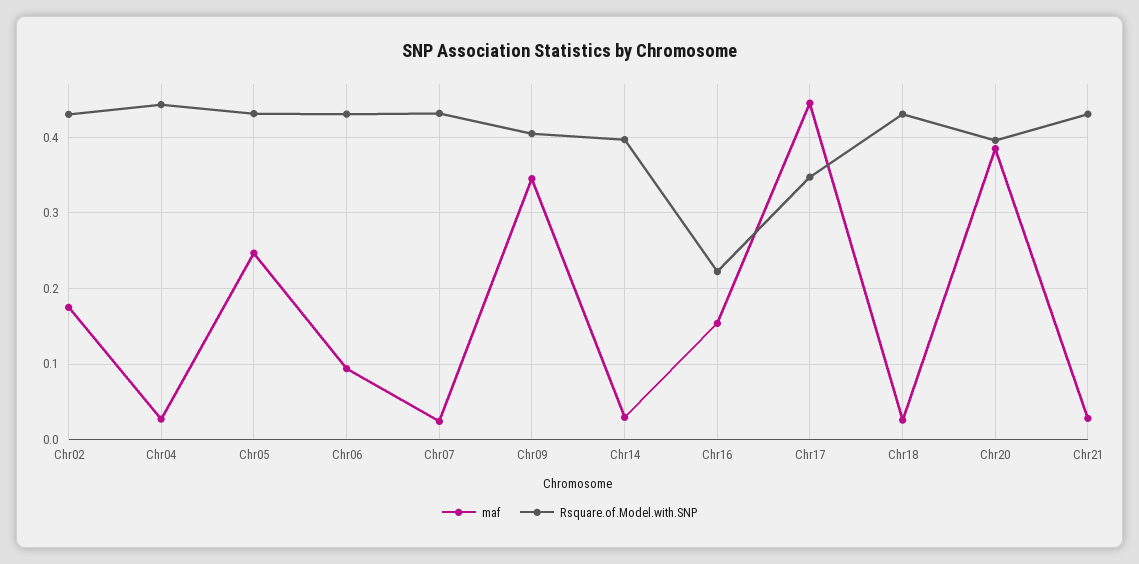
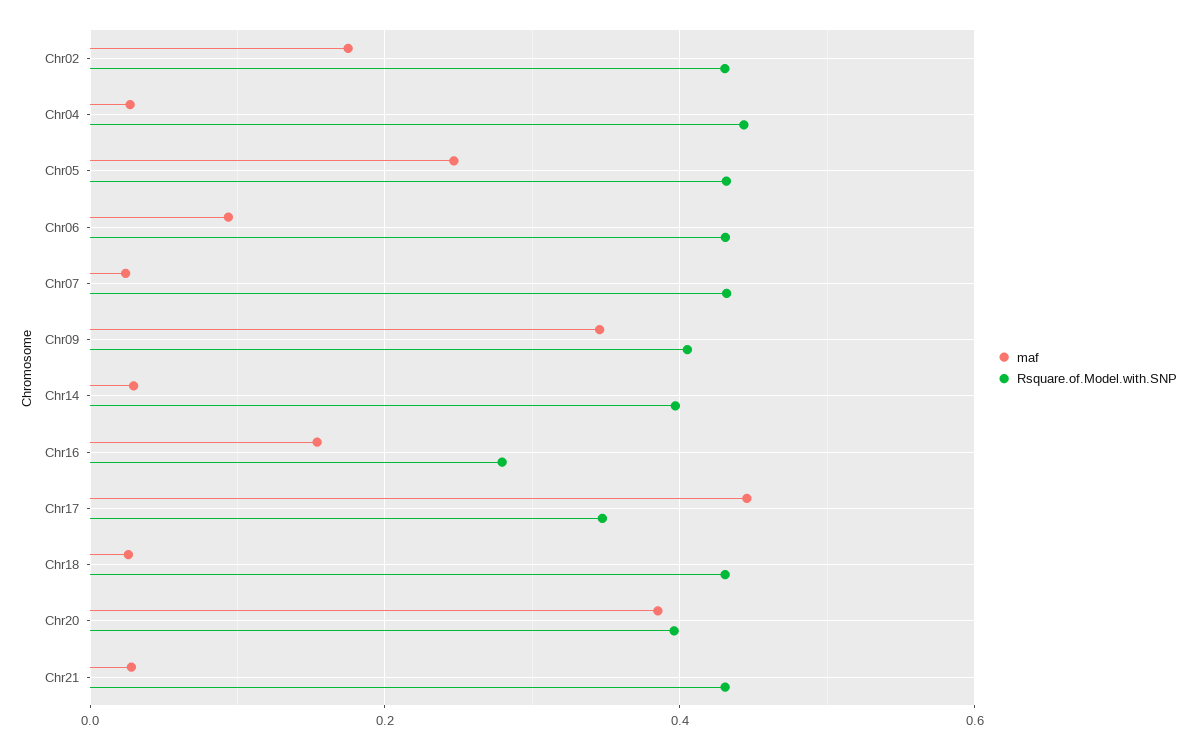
  {
    "maf": {
      "Chr02": 0.18,
      "Chr04": 0.03,
      "Chr05": 0.25,
      "Chr06": 0.09,
      "Chr07": 0.02,
      "Chr09": 0.35,
      "Chr14": 0.03,
      "Chr16": 0.15,
      "Chr17": 0.45,
      "Chr18": 0.03,
      "Chr20": 0.39,
      "Chr21": 0.03
    },
    "Rsquare.of.Model.with.SNP": {
      "Chr02": 0.43,
      "Chr04": 0.44,
      "Chr05": 0.43,
      "Chr06": 0.43,
      "Chr07": 0.43,
      "Chr09": 0.41,
      "Chr14": 0.4,
-     "Chr16": 0.22,
+     "Chr16": 0.28,
      "Chr17": 0.35,
      "Chr18": 0.43,
      "Chr20": 0.4,
      "Chr21": 0.43
    }
  }

